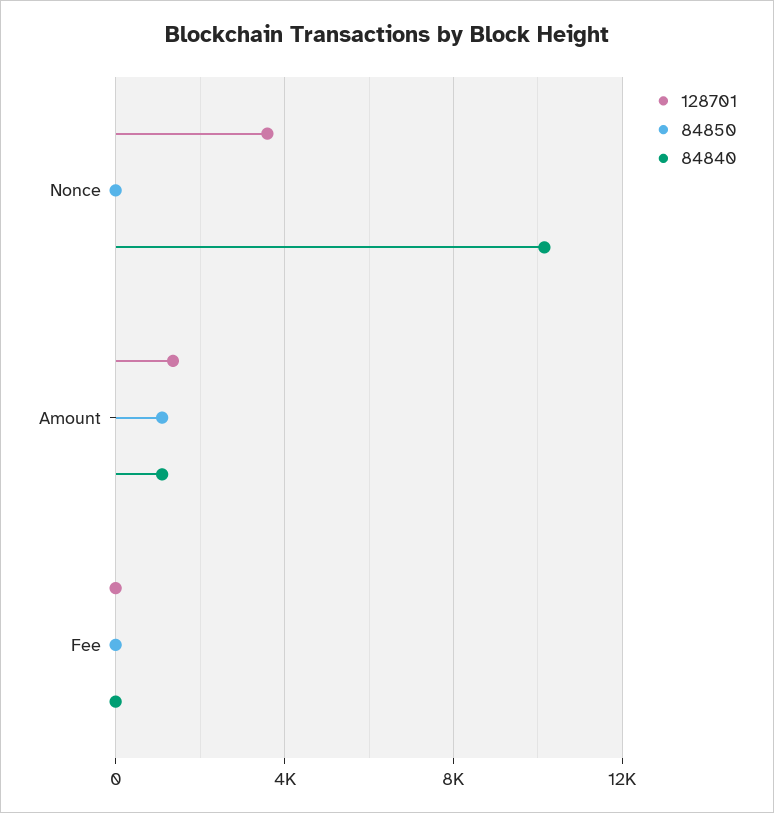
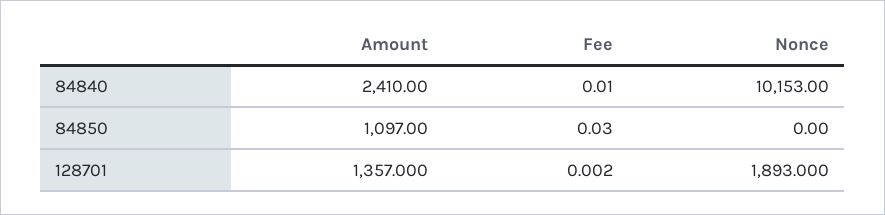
  {
    "128701": {
-     "Nonce": 3500,
+     "Nonce": 1893,
      "Amount": 1357,
      "Fee": 0.002
    },
    "84850": {
      "Nonce": 0,
      "Amount": 1097,
      "Fee": 0.03
    },
    "84840": {
      "Nonce": 10153,
-     "Amount": 1000,
+     "Amount": 2410,
      "Fee": 0.01
    }
  }

